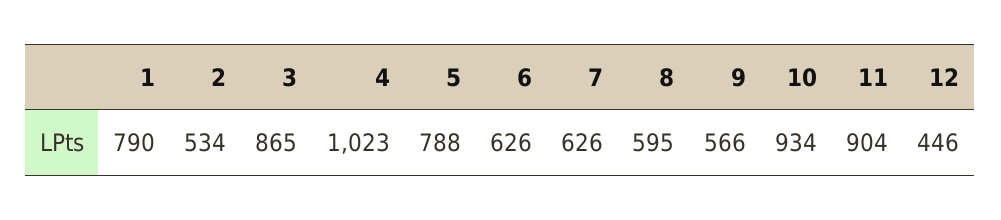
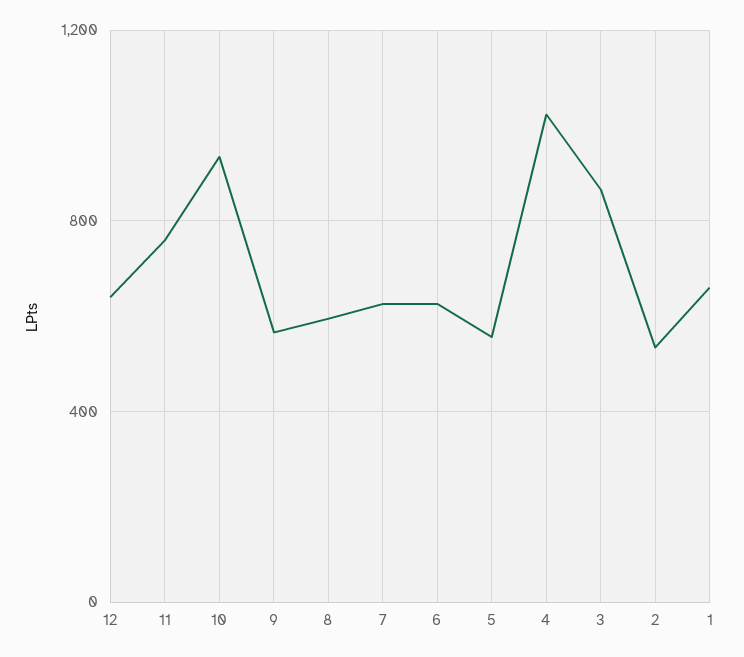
  {
-   "1": 790,
+   "1": 650,
    "2": 534,
    "3": 865,
    "4": 1023,
-   "5": 788,
+   "5": 550,
    "6": 626,
    "7": 626,
    "8": 595,
    "9": 566,
    "10": 934,
-   "11": 904,
+   "11": 750,
-   "12": 446
+   "12": 650
  }

